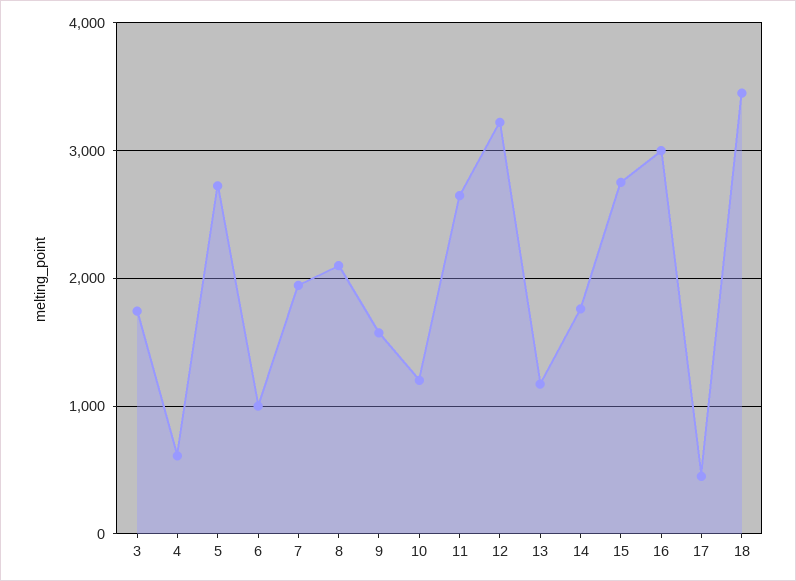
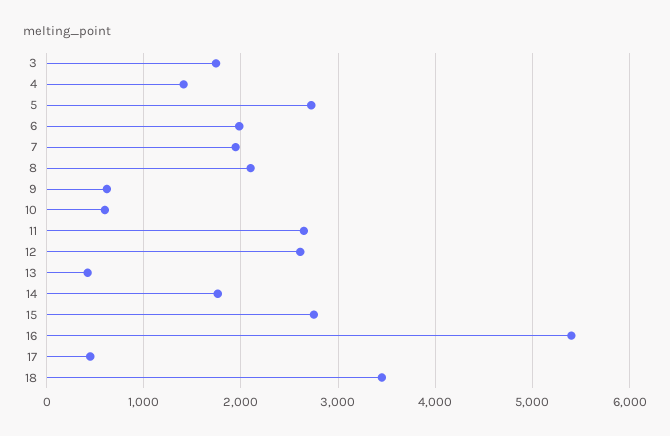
  {
    "3": 1700,
-   "4": 600,
+   "4": 1400,
    "5": 2700,
-   "6": 1000,
+   "6": 2000,
    "7": 1900,
    "8": 2100,
-   "9": 1600,
+   "9": 600,
-   "10": 1200,
+   "10": 600,
    "11": 2600,
-   "12": 3200,
+   "12": 2600,
-   "13": 1200,
+   "13": 400,
    "14": 1800,
    "15": 2800,
-   "16": 3000,
+   "16": 5400,
    "17": 500,
    "18": 3500
  }

